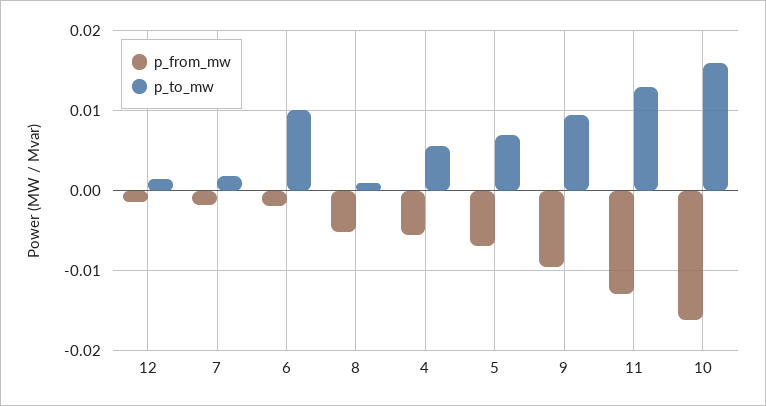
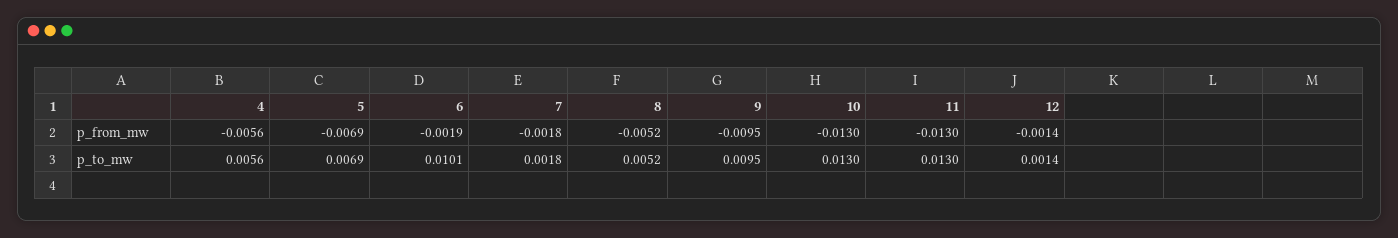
  {
    "p_from_mw": {
      "12": -0.0014,
      "7": -0.0018,
      "6": -0.0019,
      "8": -0.0052,
      "4": -0.0056,
      "5": -0.0069,
      "9": -0.0095,
      "11": -0.013,
-     "10": -0.016
+     "10": -0.013
    },
    "p_to_mw": {
      "12": 0.0014,
      "7": 0.0018,
      "6": 0.0101,
-     "8": 0.001,
+     "8": 0.0052,
      "4": 0.0056,
      "5": 0.0069,
      "9": 0.0095,
      "11": 0.013,
-     "10": 0.016
+     "10": 0.013
    }
  }

